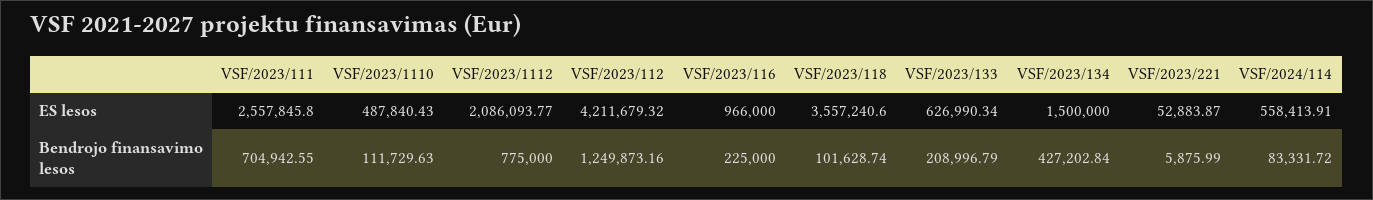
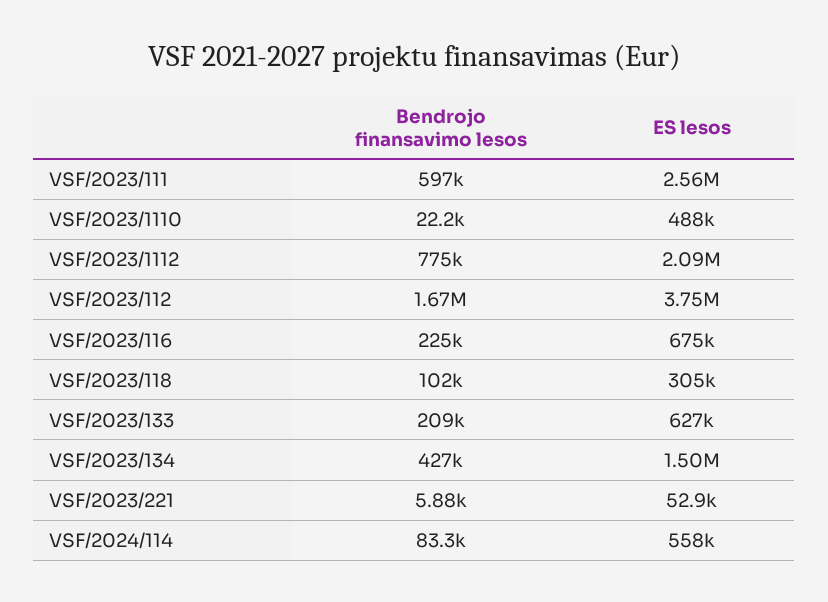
  {
    "VSF/2023/111": {
      "ES lesos": 2557845.8,
-     "Bendrojo finansavimo lesos": 704942.55
+     "Bendrojo finansavimo lesos": 597000
    },
    "VSF/2023/1110": {
      "ES lesos": 487840.43,
-     "Bendrojo finansavimo lesos": 111729.63
+     "Bendrojo finansavimo lesos": 22200
    },
    "VSF/2023/1112": {
      "ES lesos": 2086093.77,
      "Bendrojo finansavimo lesos": 775000
    },
    "VSF/2023/112": {
-     "ES lesos": 4211679.32,
+     "ES lesos": 3750000,
-     "Bendrojo finansavimo lesos": 1249873.16
+     "Bendrojo finansavimo lesos": 1670000
    },
    "VSF/2023/116": {
-     "ES lesos": 966000,
+     "ES lesos": 675000,
      "Bendrojo finansavimo lesos": 225000
    },
    "VSF/2023/118": {
-     "ES lesos": 3557240.6,
+     "ES lesos": 305000,
      "Bendrojo finansavimo lesos": 101628.74
    },
    "VSF/2023/133": {
      "ES lesos": 626990.34,
      "Bendrojo finansavimo lesos": 208996.79
    },
    "VSF/2023/134": {
      "ES lesos": 1500000,
      "Bendrojo finansavimo lesos": 427202.84
    },
    "VSF/2023/221": {
      "ES lesos": 52883.87,
      "Bendrojo finansavimo lesos": 5875.99
    },
    "VSF/2024/114": {
      "ES lesos": 558413.91,
      "Bendrojo finansavimo lesos": 83331.72
    }
  }

